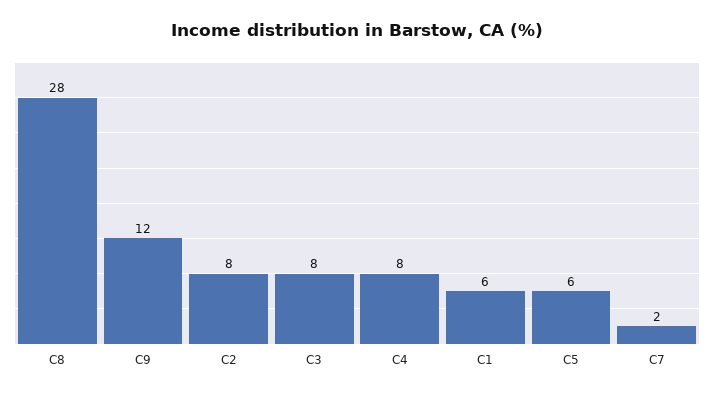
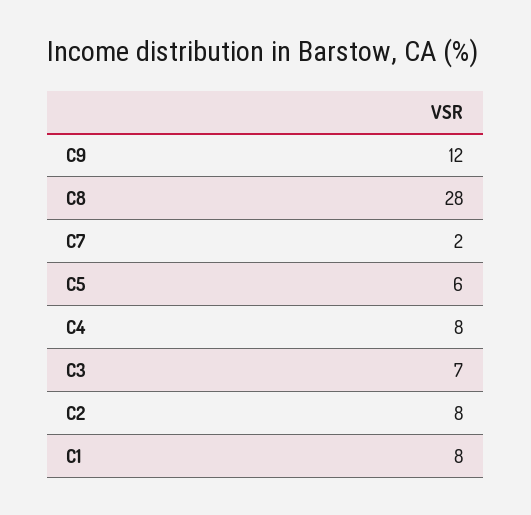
  {
    "C8": 28,
    "C9": 12,
    "C2": 8,
-   "C3": 8,
+   "C3": 7,
    "C4": 8,
-   "C1": 6,
+   "C1": 8,
    "C5": 6,
    "C7": 2
  }

